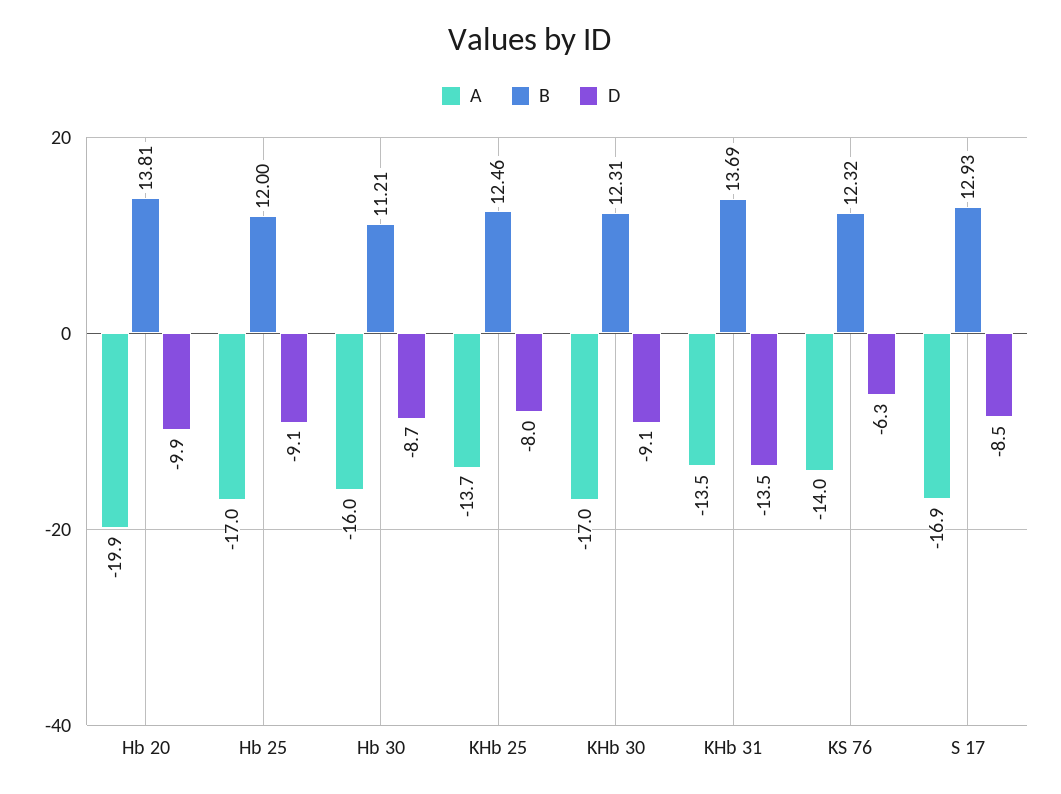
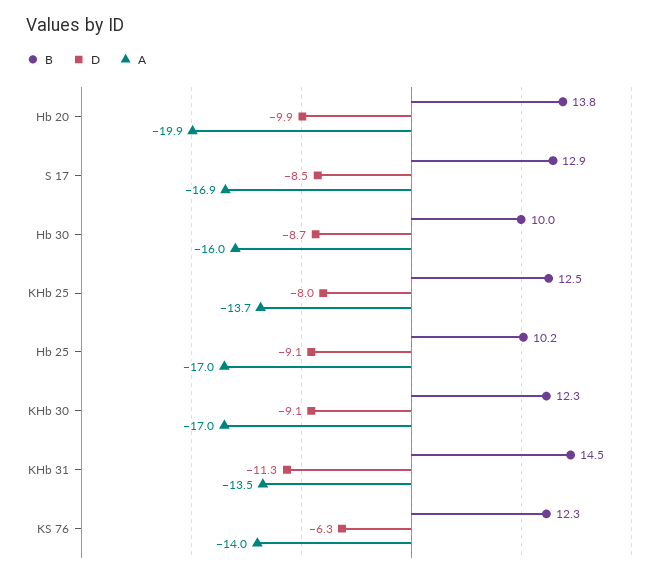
  {
    "A": {
      "Hb 20": -19.9,
      "Hb 25": -17,
      "Hb 30": -16,
      "KHb 25": -13.7,
      "KHb 30": -17,
      "KHb 31": -13.5,
      "KS 76": -14,
      "S 17": -16.9
    },
    "B": {
      "Hb 20": 13.81,
-     "Hb 25": 12,
+     "Hb 25": 10.2,
-     "Hb 30": 11.21,
+     "Hb 30": 10,
      "KHb 25": 12.46,
      "KHb 30": 12.31,
-     "KHb 31": 13.69,
+     "KHb 31": 14.5,
      "KS 76": 12.32,
      "S 17": 12.93
    },
    "D": {
      "Hb 20": -9.9,
      "Hb 25": -9.1,
      "Hb 30": -8.7,
      "KHb 25": -8,
      "KHb 30": -9.1,
-     "KHb 31": -13.5,
+     "KHb 31": -11.3,
      "KS 76": -6.3,
      "S 17": -8.5
    }
  }

